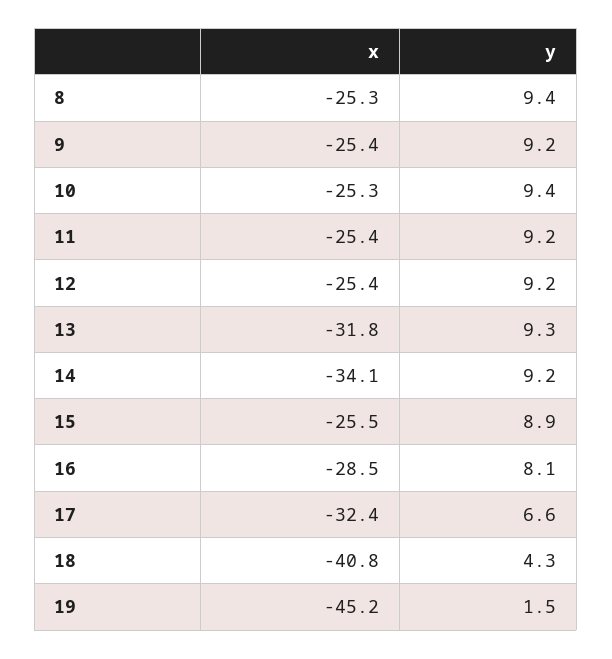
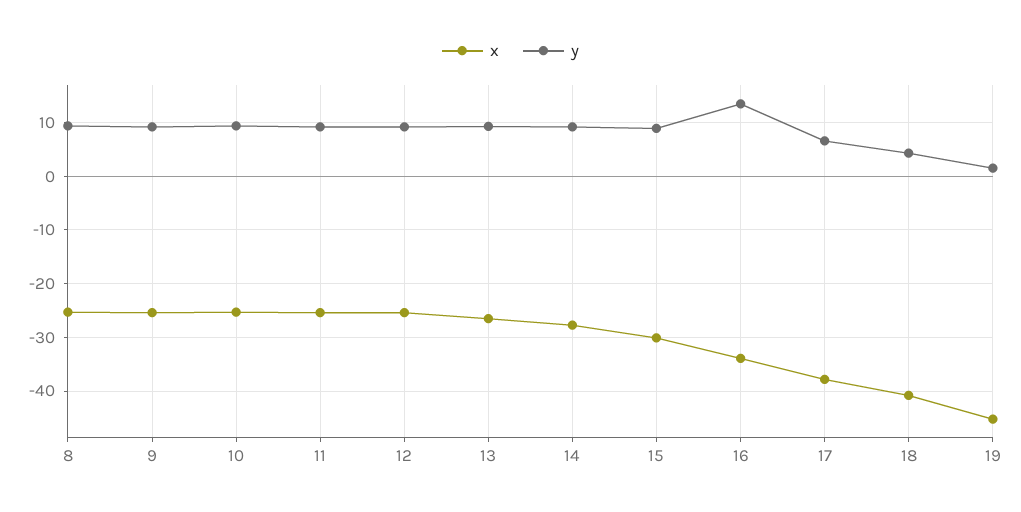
  {
    "x": {
      "8": -25.3,
      "9": -25.4,
      "10": -25.3,
      "11": -25.4,
      "12": -25.4,
-     "13": -31.8,
+     "13": -26,
-     "14": -34.1,
+     "14": -28,
-     "15": -25.5,
+     "15": -30,
-     "16": -28.5,
+     "16": -34,
-     "17": -32.4,
+     "17": -38,
      "18": -40.8,
      "19": -45.2
    },
    "y": {
      "8": 9.4,
      "9": 9.2,
      "10": 9.4,
      "11": 9.2,
      "12": 9.2,
      "13": 9.3,
      "14": 9.2,
      "15": 8.9,
-     "16": 8.1,
+     "16": 14,
      "17": 6.6,
      "18": 4.3,
      "19": 1.5
    }
  }

